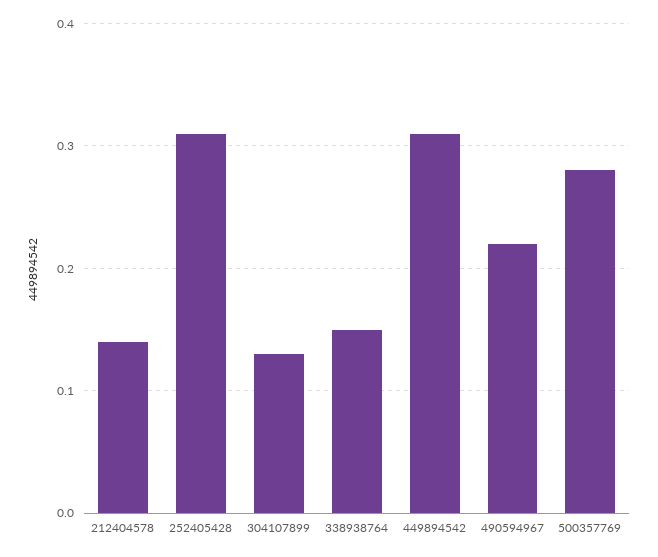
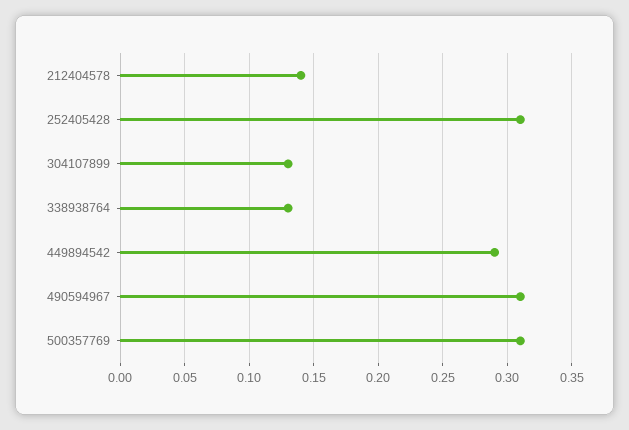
  {
    "212404578": 0.14,
    "252405428": 0.31,
    "304107899": 0.13,
-   "338938764": 0.15,
+   "338938764": 0.13,
-   "449894542": 0.31,
+   "449894542": 0.29,
-   "490594967": 0.22,
+   "490594967": 0.31,
-   "500357769": 0.28
+   "500357769": 0.31
  }

